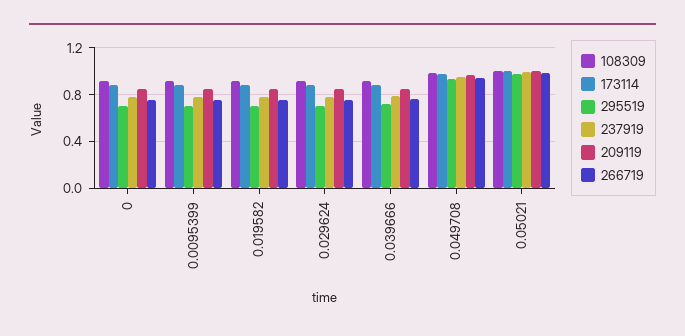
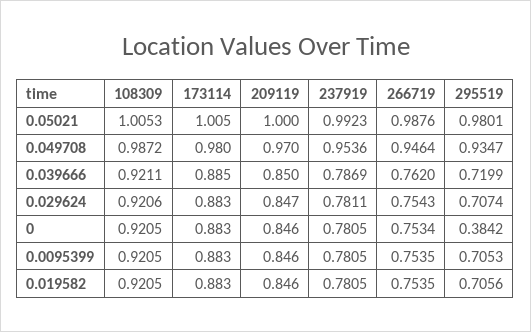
  {
    "108309": {
      "0": 0.9205,
      "0.0095399": 0.9205,
      "0.019582": 0.9205,
      "0.029624": 0.9206,
      "0.039666": 0.9211,
      "0.049708": 0.9872,
      "0.05021": 1.0053
    },
    "173114": {
      "0": 0.883,
      "0.0095399": 0.883,
      "0.019582": 0.883,
      "0.029624": 0.883,
      "0.039666": 0.885,
      "0.049708": 0.98,
      "0.05021": 1.005
    },
    "295519": {
-     "0": 0.7,
+     "0": 0.3842,
      "0.0095399": 0.7053,
      "0.019582": 0.7056,
      "0.029624": 0.7074,
      "0.039666": 0.7199,
      "0.049708": 0.9347,
      "0.05021": 0.9801
    },
    "237919": {
      "0": 0.7805,
      "0.0095399": 0.7805,
      "0.019582": 0.7805,
      "0.029624": 0.7811,
      "0.039666": 0.7869,
      "0.049708": 0.9536,
      "0.05021": 0.9923
    },
    "209119": {
      "0": 0.846,
      "0.0095399": 0.846,
      "0.019582": 0.846,
      "0.029624": 0.847,
      "0.039666": 0.85,
      "0.049708": 0.97,
      "0.05021": 1
    },
    "266719": {
      "0": 0.7534,
      "0.0095399": 0.7535,
      "0.019582": 0.7535,
      "0.029624": 0.7543,
      "0.039666": 0.762,
      "0.049708": 0.9464,
      "0.05021": 0.9876
    }
  }

